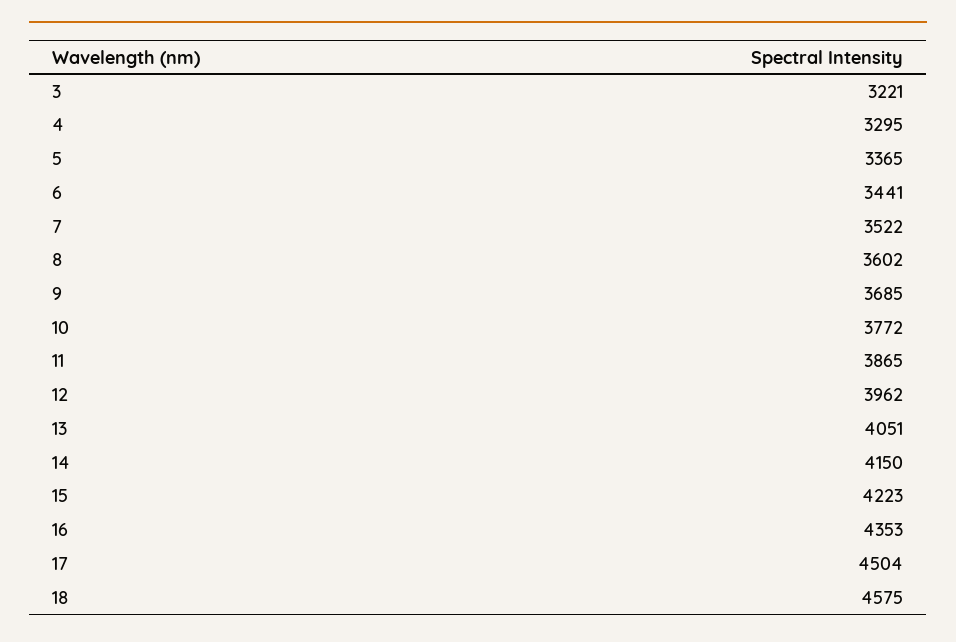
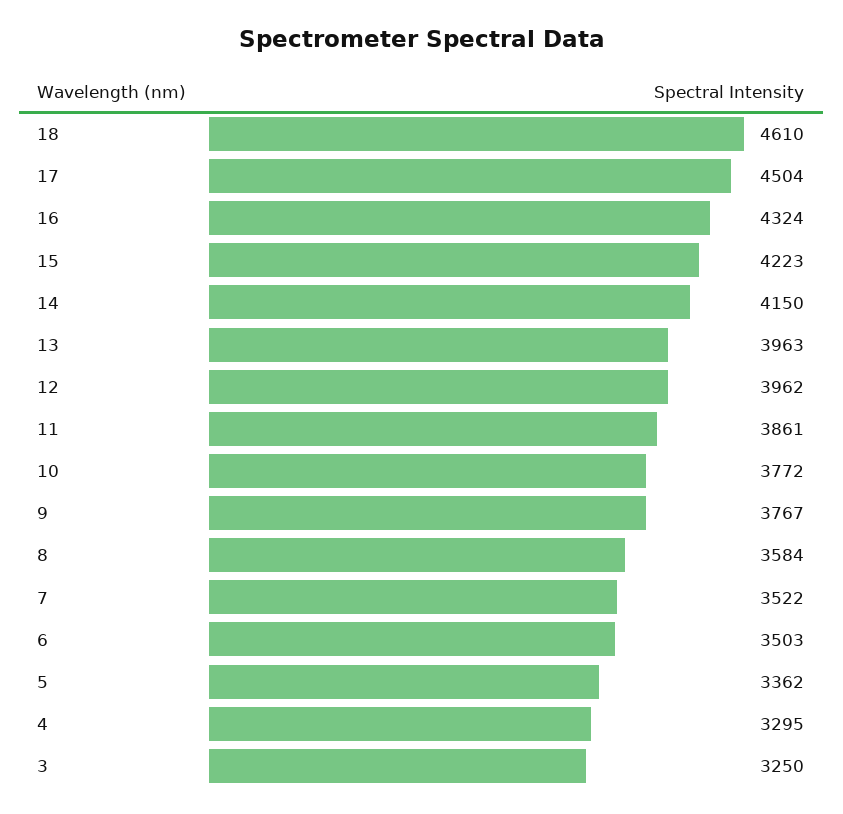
  {
-   "3": 3221,
+   "3": 3250,
    "4": 3295,
-   "5": 3365,
+   "5": 3362,
-   "6": 3441,
+   "6": 3503,
    "7": 3522,
-   "8": 3602,
+   "8": 3584,
-   "9": 3685,
+   "9": 3767,
    "10": 3772,
-   "11": 3865,
+   "11": 3861,
    "12": 3962,
-   "13": 4051,
+   "13": 3963,
    "14": 4150,
    "15": 4223,
-   "16": 4353,
+   "16": 4324,
    "17": 4504,
-   "18": 4575
+   "18": 4610
  }

